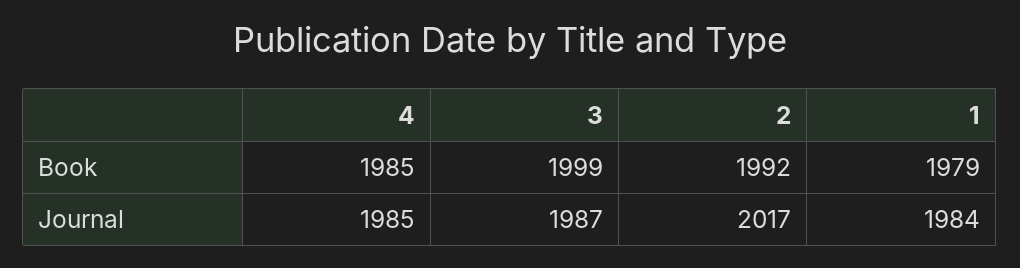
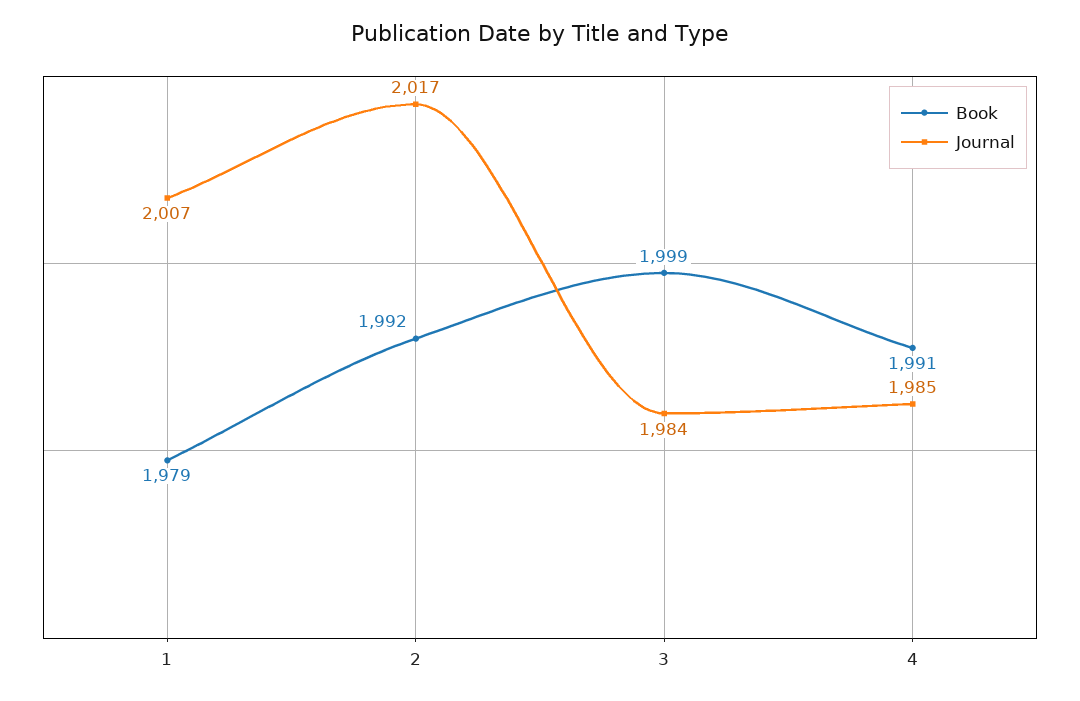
  {
    "Book": {
-     "4": 1985,
+     "4": 1991,
      "3": 1999,
      "2": 1992,
      "1": 1979
    },
    "Journal": {
      "4": 1985,
-     "3": 1987,
+     "3": 1984,
      "2": 2017,
-     "1": 1984
+     "1": 2007
    }
  }

